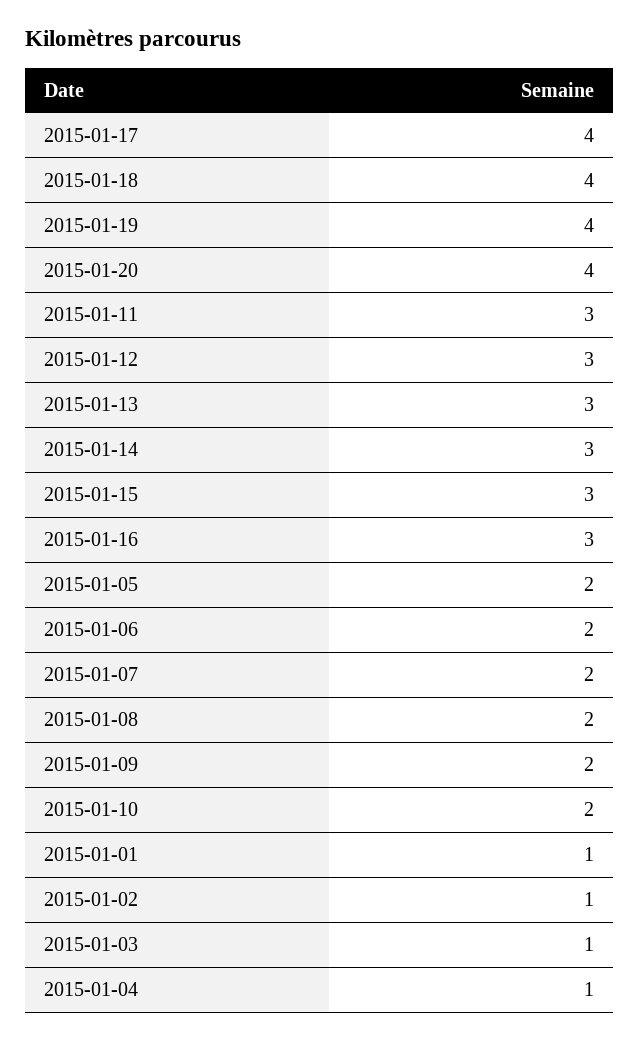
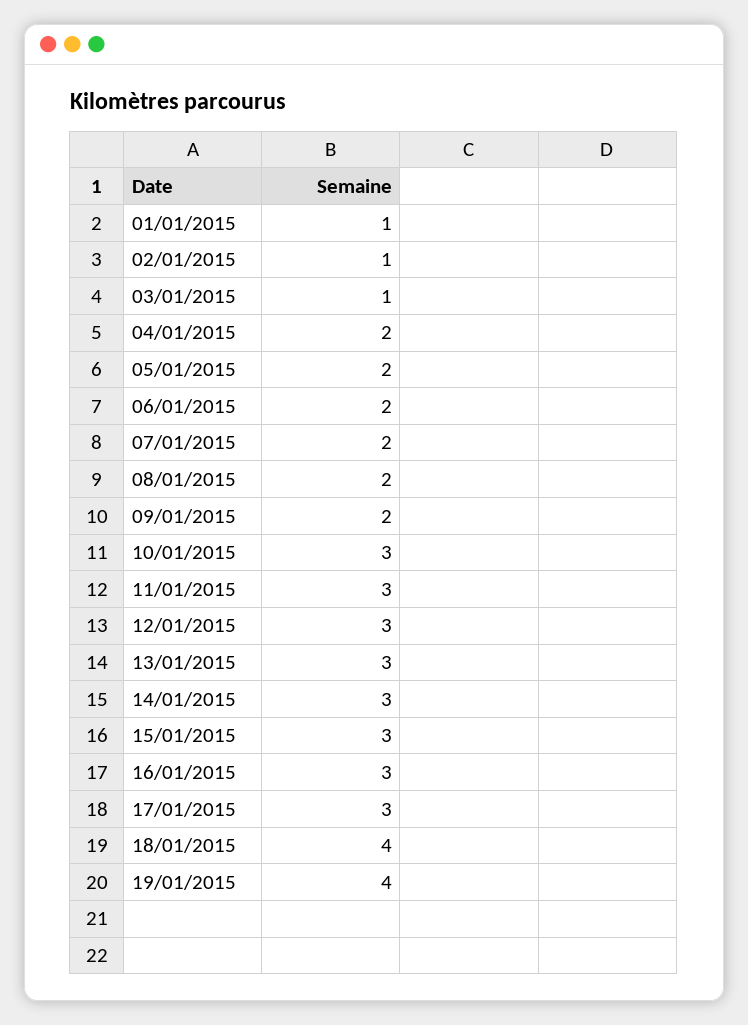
  {
-   "2015-01-17": 4,
+   "2015-01-17": 3,
    "2015-01-18": 4,
    "2015-01-19": 4,
-   "2015-01-20": 4,
    "2015-01-11": 3,
    "2015-01-12": 3,
    "2015-01-13": 3,
    "2015-01-14": 3,
    "2015-01-15": 3,
    "2015-01-16": 3,
    "2015-01-05": 2,
    "2015-01-06": 2,
    "2015-01-07": 2,
    "2015-01-08": 2,
    "2015-01-09": 2,
-   "2015-01-10": 2,
+   "2015-01-10": 3,
    "2015-01-01": 1,
    "2015-01-02": 1,
    "2015-01-03": 1,
-   "2015-01-04": 1
+   "2015-01-04": 2
  }

